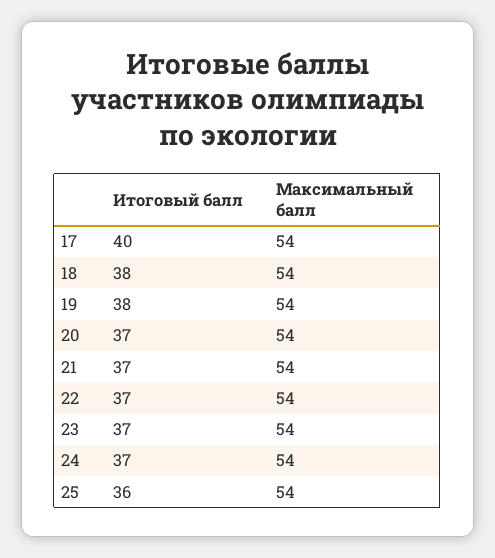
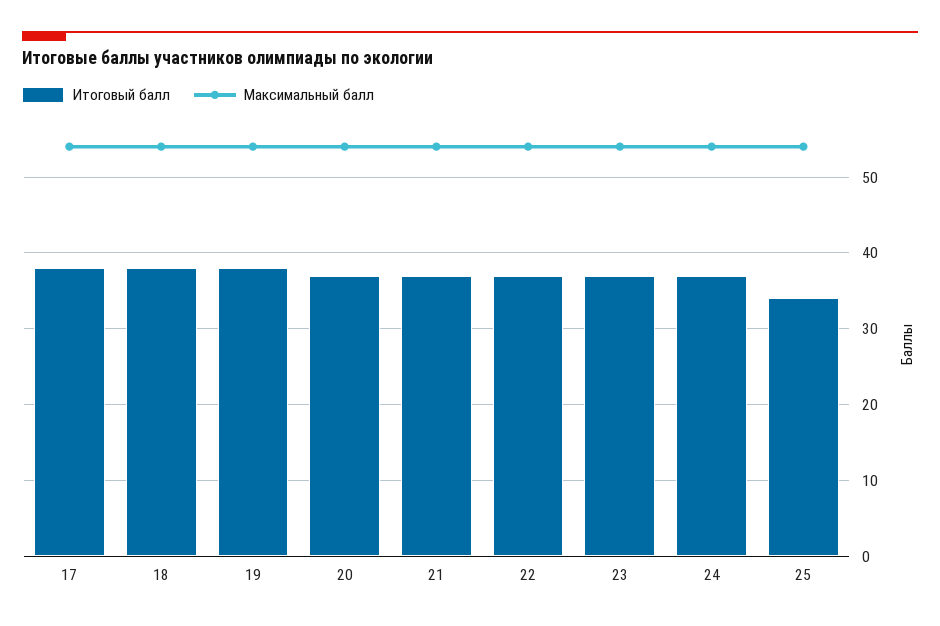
  {
    "Итоговый балл": {
-     "17": 40,
+     "17": 38,
      "18": 38,
      "19": 38,
      "20": 37,
      "21": 37,
      "22": 37,
      "23": 37,
      "24": 37,
-     "25": 36
+     "25": 34
    },
    "Максимальный балл": {
      "17": 54,
      "18": 54,
      "19": 54,
      "20": 54,
      "21": 54,
      "22": 54,
      "23": 54,
      "24": 54,
      "25": 54
    }
  }

